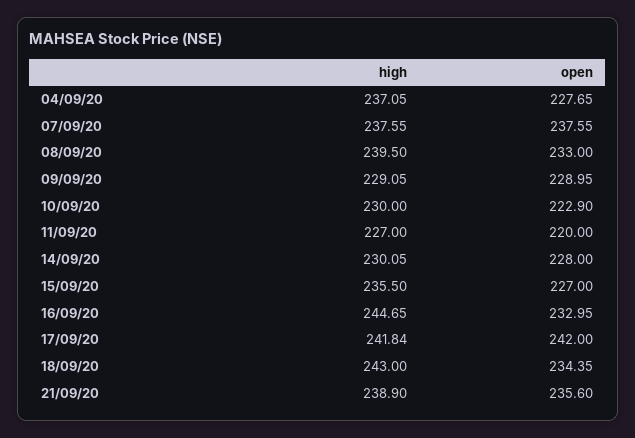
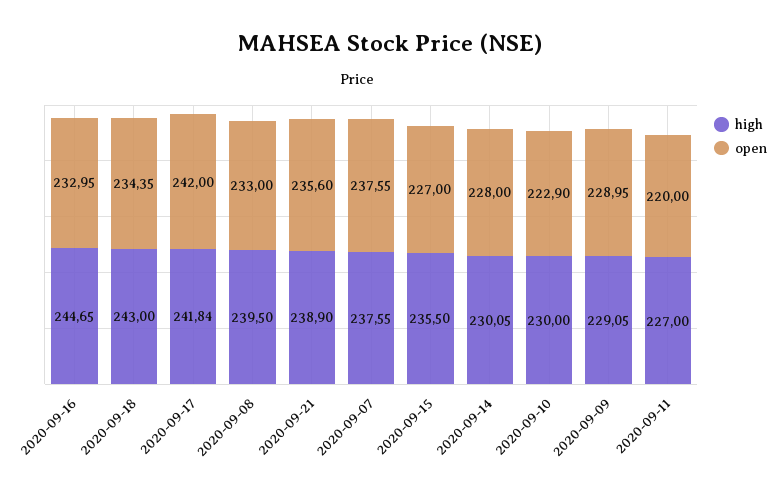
  {
    "high": {
-     "04/09/20": 237.05,
      "07/09/20": 237.55,
      "08/09/20": 239.5,
      "09/09/20": 229.05,
      "10/09/20": 230,
      "11/09/20": 227,
      "14/09/20": 230.05,
      "15/09/20": 235.5,
      "16/09/20": 244.65,
      "17/09/20": 241.84,
      "18/09/20": 243,
      "21/09/20": 238.9
    },
    "open": {
-     "04/09/20": 227.65,
      "07/09/20": 237.55,
      "08/09/20": 233,
      "09/09/20": 228.95,
      "10/09/20": 222.9,
      "11/09/20": 220,
      "14/09/20": 228,
      "15/09/20": 227,
      "16/09/20": 232.95,
      "17/09/20": 242,
      "18/09/20": 234.35,
      "21/09/20": 235.6
    }
  }

